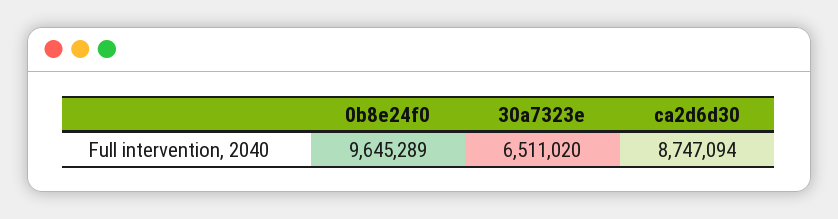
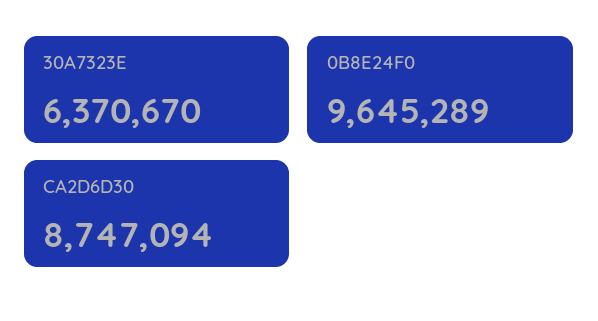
  {
    "0b8e24f0": 9645289,
-   "30a7323e": 6511020,
+   "30a7323e": 6370670,
    "ca2d6d30": 8747094
  }

